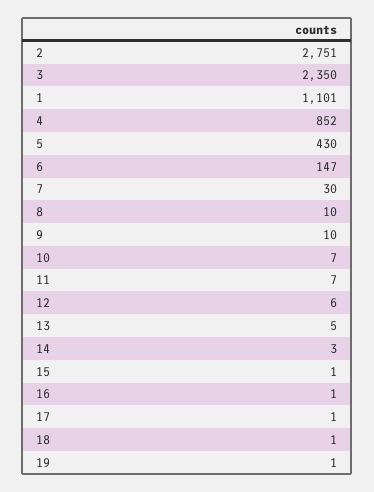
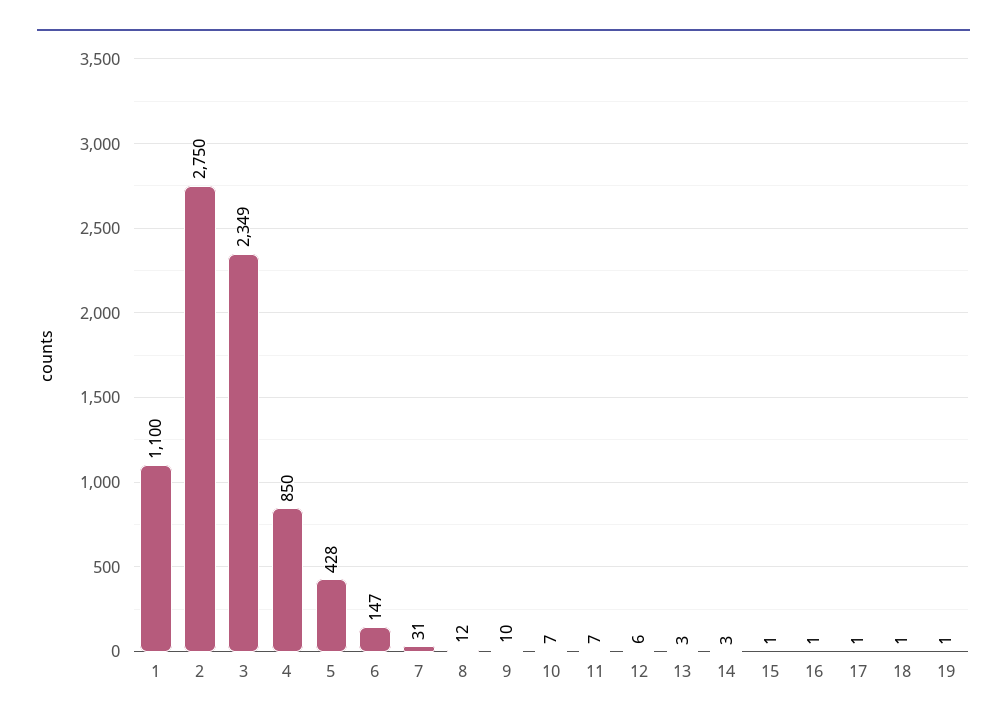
  {
-   "2": 2751,
+   "2": 2750,
-   "3": 2350,
+   "3": 2349,
-   "1": 1101,
+   "1": 1100,
-   "4": 852,
+   "4": 850,
-   "5": 430,
+   "5": 428,
    "6": 147,
-   "7": 30,
+   "7": 31,
-   "8": 10,
+   "8": 12,
    "9": 10,
    "10": 7,
    "11": 7,
    "12": 6,
-   "13": 5,
+   "13": 3,
    "14": 3,
    "15": 1,
    "16": 1,
    "17": 1,
    "18": 1,
    "19": 1
  }

